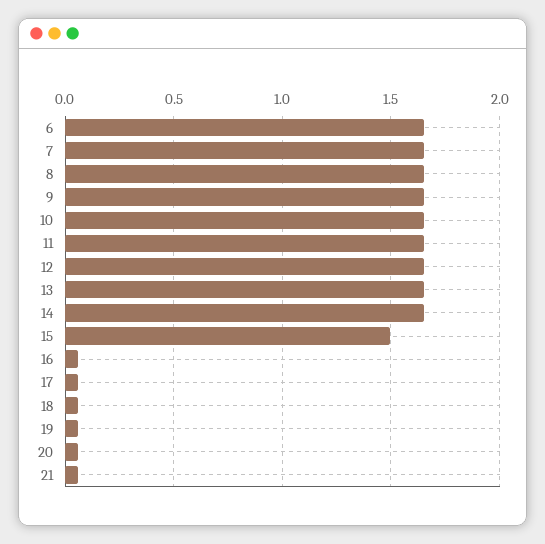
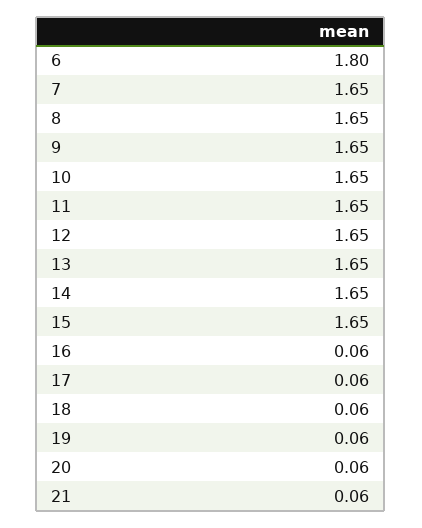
  {
-   "6": 1.65,
+   "6": 1.8,
    "7": 1.65,
    "8": 1.65,
    "9": 1.65,
    "10": 1.65,
    "11": 1.65,
    "12": 1.65,
    "13": 1.65,
    "14": 1.65,
-   "15": 1.5,
+   "15": 1.65,
    "16": 0.06,
    "17": 0.06,
    "18": 0.06,
    "19": 0.06,
    "20": 0.06,
    "21": 0.06
  }

